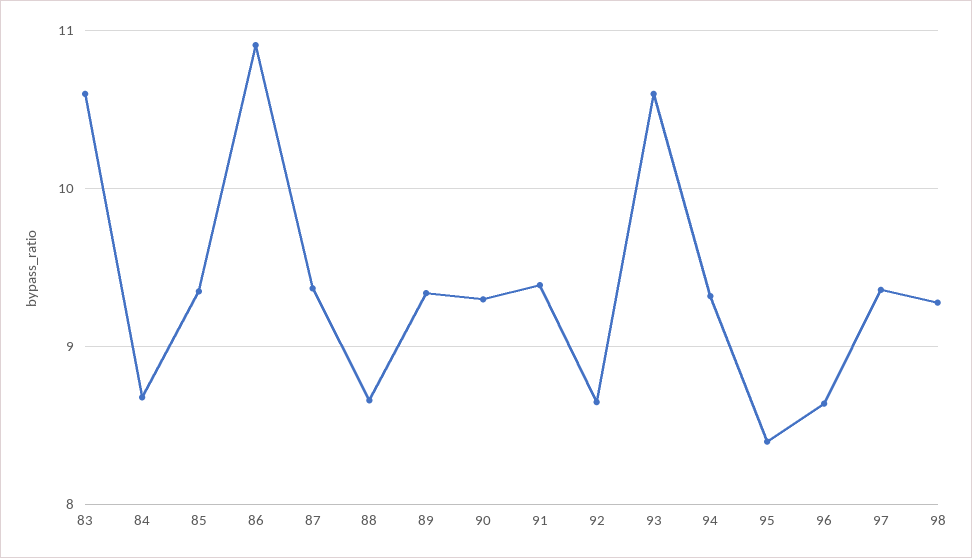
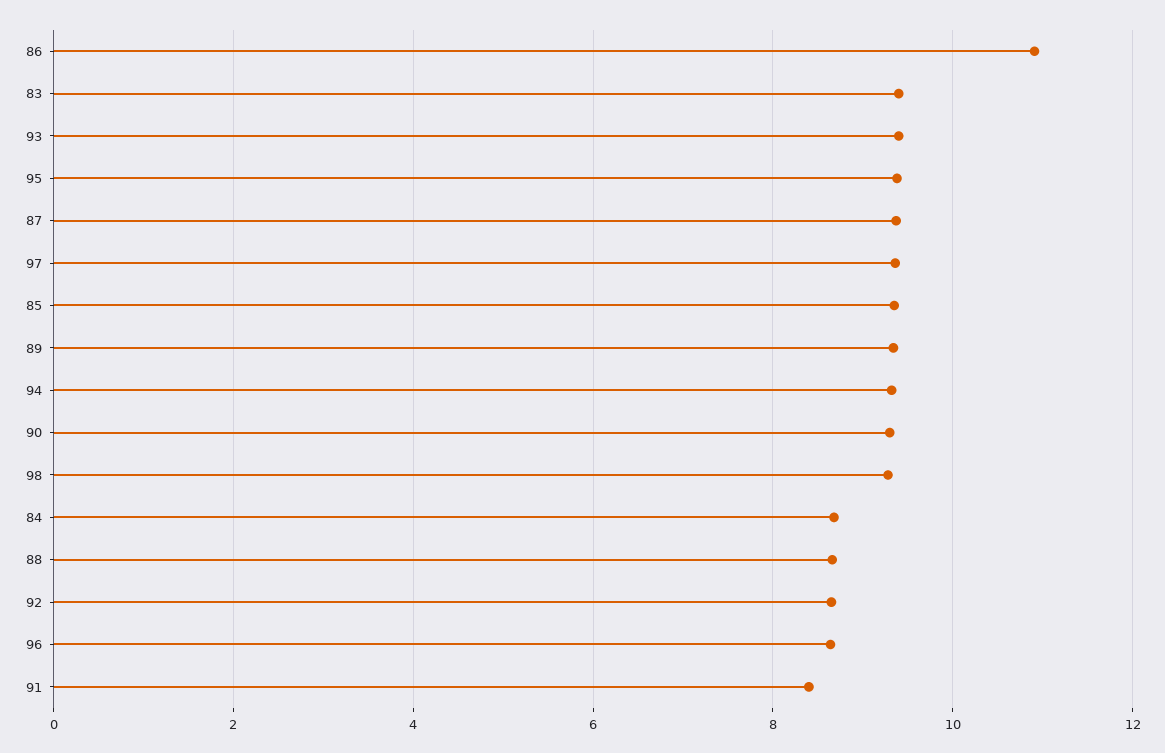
  {
-   "83": 10.6,
+   "83": 9.4,
    "84": 8.7,
    "85": 9.4,
    "86": 10.9,
    "87": 9.4,
    "88": 8.7,
    "89": 9.3,
    "90": 9.3,
-   "91": 9.4,
+   "91": 8.4,
    "92": 8.7,
-   "93": 10.6,
+   "93": 9.4,
    "94": 9.3,
-   "95": 8.4,
+   "95": 9.4,
    "96": 8.6,
    "97": 9.4,
    "98": 9.3
  }

